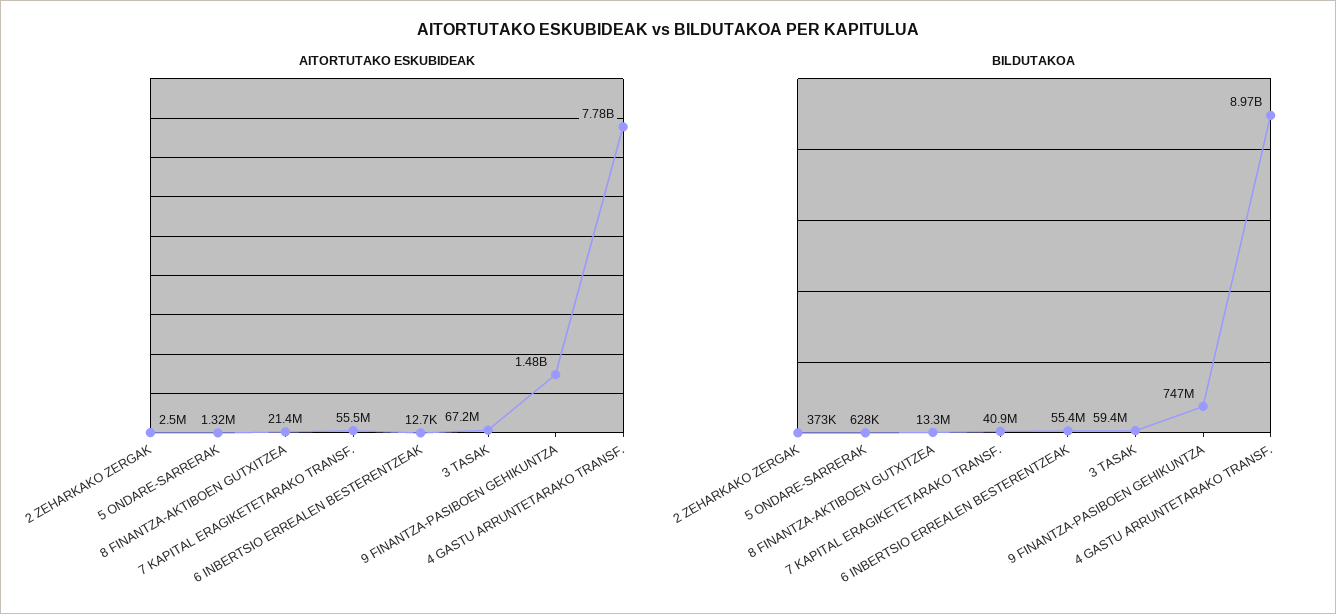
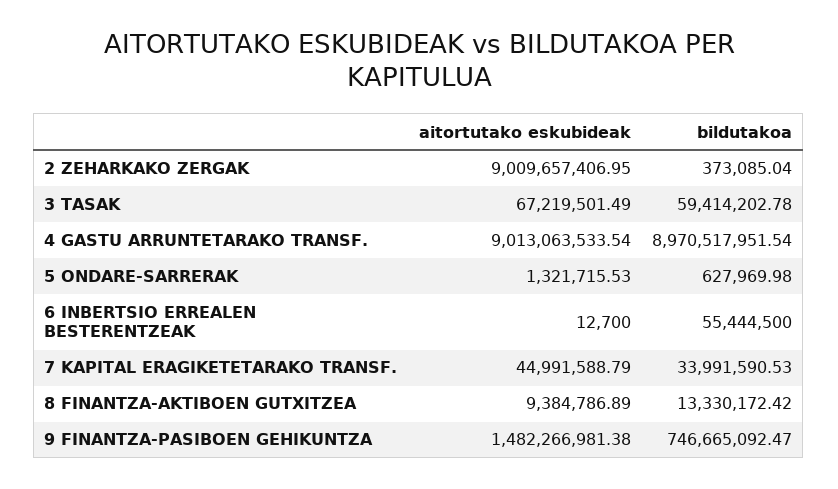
  {
    "AITORTUTAKO ESKUBIDEAK": {
-     "2 ZEHARKAKO ZERGAK": 2500000,
+     "2 ZEHARKAKO ZERGAK": 9009657406.95,
      "5 ONDARE-SARRERAK": 1321715.53,
-     "8 FINANTZA-AKTIBOEN GUTXITZEA": 21400000,
+     "8 FINANTZA-AKTIBOEN GUTXITZEA": 9384786.89,
-     "7 KAPITAL ERAGIKETETARAKO TRANSF.": 55500000,
+     "7 KAPITAL ERAGIKETETARAKO TRANSF.": 44991588.79,
      "6 INBERTSIO ERREALEN BESTERENTZEAK": 12700,
      "3 TASAK": 67219501.49,
      "9 FINANTZA-PASIBOEN GEHIKUNTZA": 1482266981.38,
-     "4 GASTU ARRUNTETARAKO TRANSF.": 7780000000
+     "4 GASTU ARRUNTETARAKO TRANSF.": 9013063533.54
    },
    "BILDUTAKOA": {
      "2 ZEHARKAKO ZERGAK": 373085.04,
      "5 ONDARE-SARRERAK": 627969.98,
      "8 FINANTZA-AKTIBOEN GUTXITZEA": 13330172.42,
-     "7 KAPITAL ERAGIKETETARAKO TRANSF.": 40900000,
+     "7 KAPITAL ERAGIKETETARAKO TRANSF.": 33991590.53,
      "6 INBERTSIO ERREALEN BESTERENTZEAK": 55444500,
      "3 TASAK": 59414202.78,
      "9 FINANTZA-PASIBOEN GEHIKUNTZA": 746665092.47,
      "4 GASTU ARRUNTETARAKO TRANSF.": 8970517951.54
    }
  }

